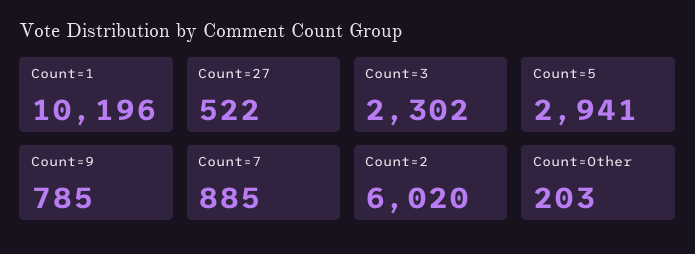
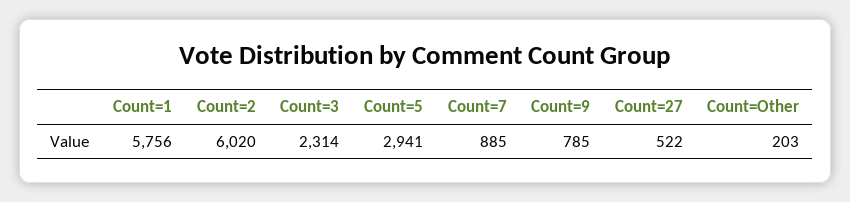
  {
-   "Count=1": 10196,
+   "Count=1": 5756,
    "Count=27": 522,
-   "Count=3": 2302,
+   "Count=3": 2314,
    "Count=5": 2941,
    "Count=9": 785,
    "Count=7": 885,
    "Count=2": 6020,
    "Count=Other": 203
  }

